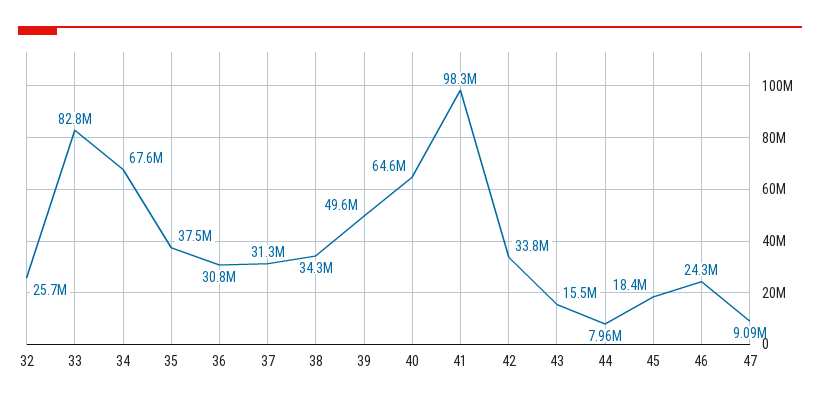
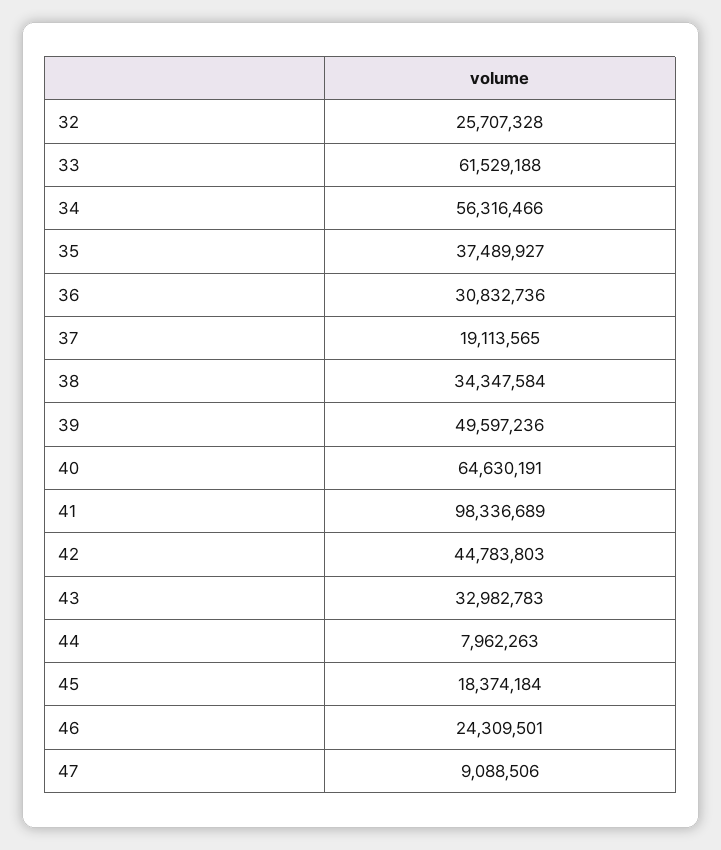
  {
    "32": 25707328,
-   "33": 82800000,
+   "33": 61529188,
-   "34": 67600000,
+   "34": 56316466,
    "35": 37489927,
    "36": 30832736,
-   "37": 31300000,
+   "37": 19113565,
    "38": 34347584,
    "39": 49597236,
    "40": 64630191,
    "41": 98336689,
-   "42": 33800000,
+   "42": 44783803,
-   "43": 15500000,
+   "43": 32982783,
    "44": 7962263,
    "45": 18374184,
    "46": 24309501,
    "47": 9088506
  }

